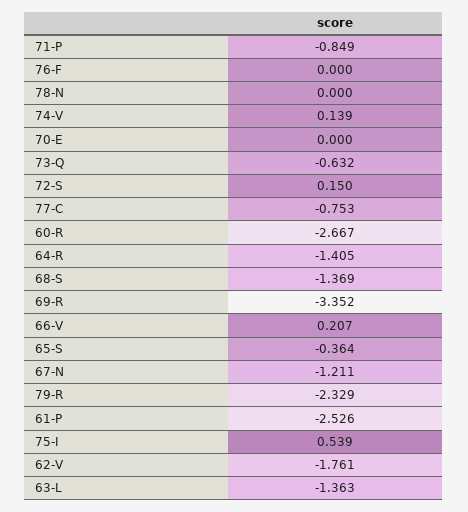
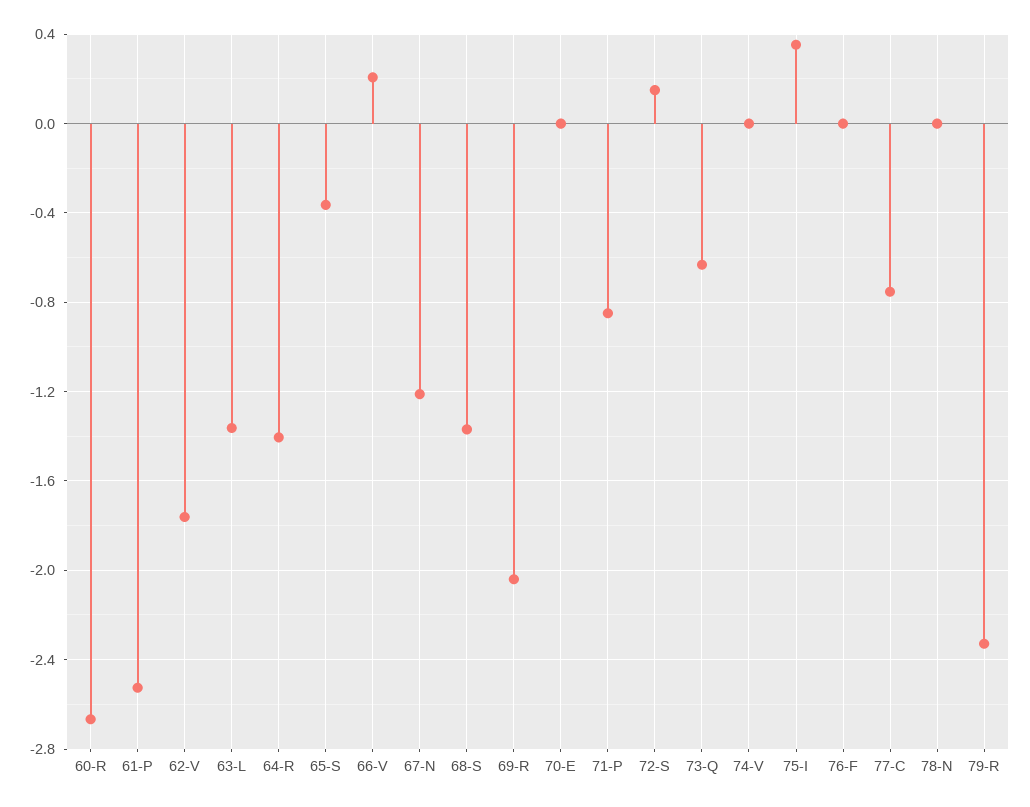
  {
    "71-P": -0.849,
    "76-F": 0,
    "78-N": 0,
-   "74-V": 0.139,
+   "74-V": 0,
    "70-E": 0,
    "73-Q": -0.632,
    "72-S": 0.15,
    "77-C": -0.753,
    "60-R": -2.667,
    "64-R": -1.405,
    "68-S": -1.369,
-   "69-R": -3.352,
+   "69-R": -2.05,
    "66-V": 0.207,
    "65-S": -0.364,
    "67-N": -1.211,
    "79-R": -2.329,
    "61-P": -2.526,
-   "75-I": 0.539,
+   "75-I": 0.35,
    "62-V": -1.761,
    "63-L": -1.363
  }

